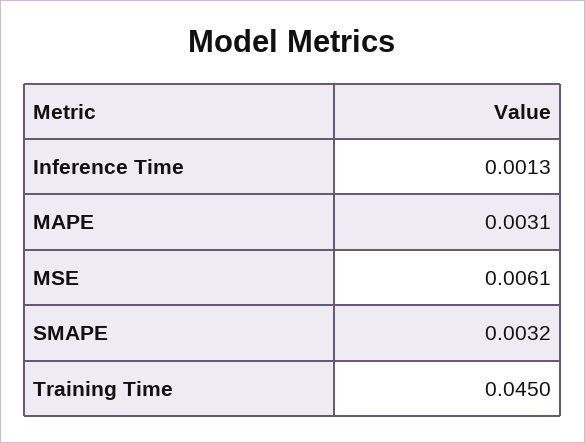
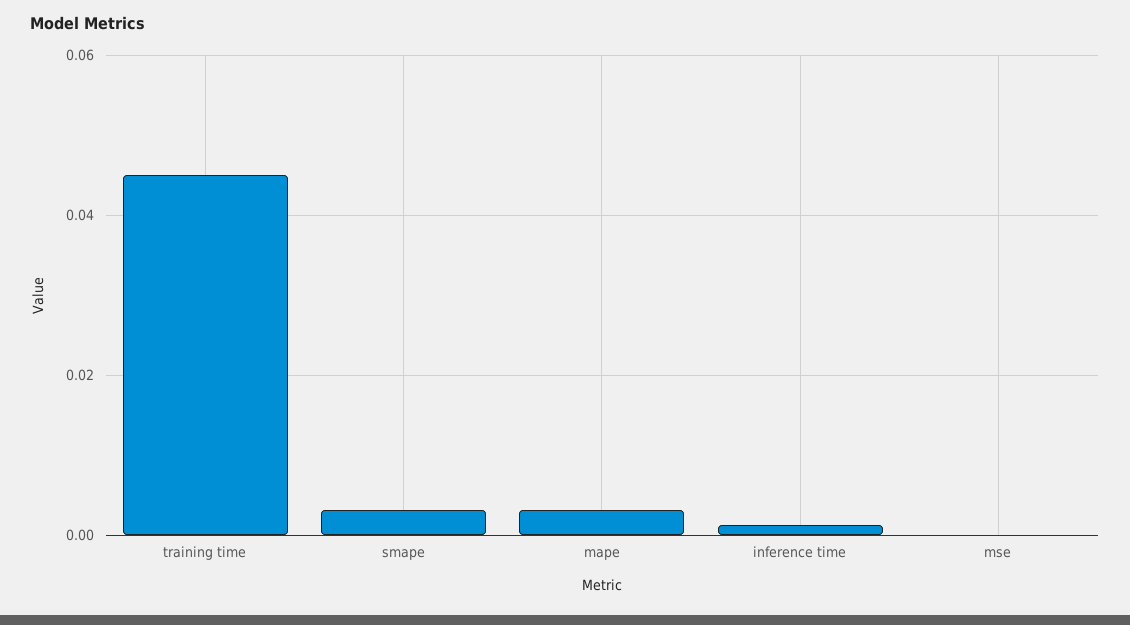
  {
    "Inference Time": 0.0013,
    "MAPE": 0.0031,
-   "MSE": 0.0061,
+   "MSE": 0,
    "SMAPE": 0.0032,
    "Training Time": 0.045
  }

